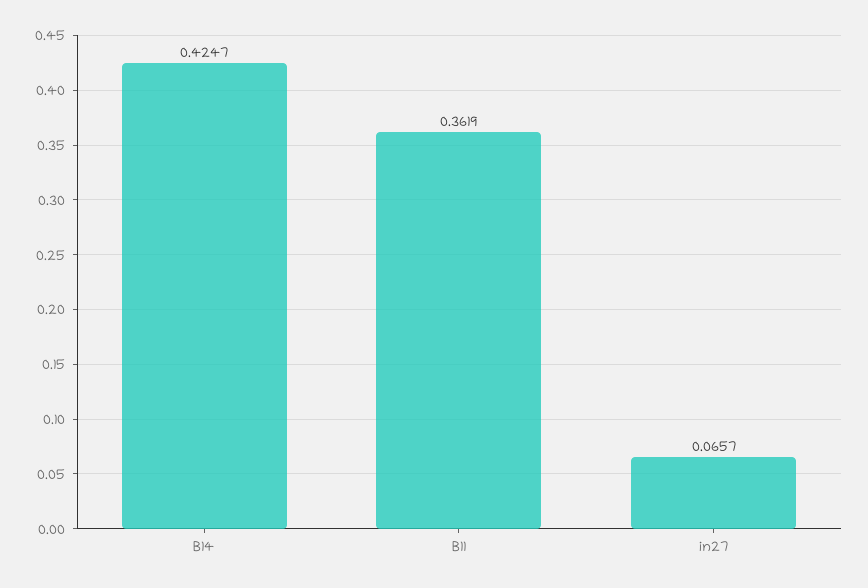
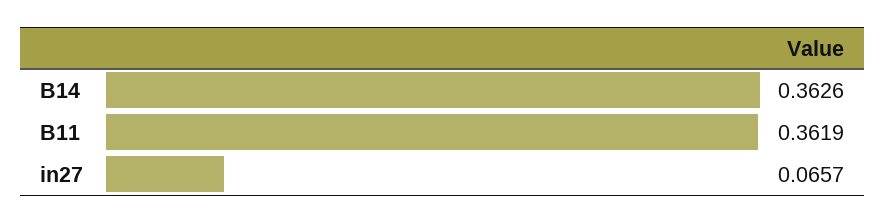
  {
-   "B14": 0.4247,
+   "B14": 0.3626,
    "B11": 0.3619,
    "in27": 0.0657
  }

